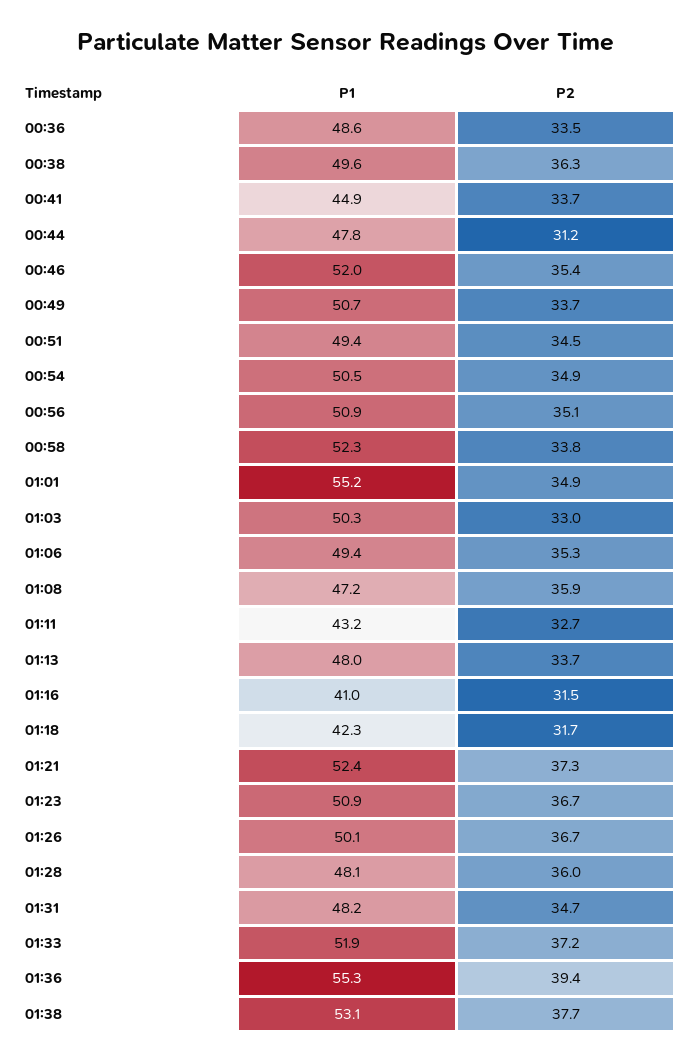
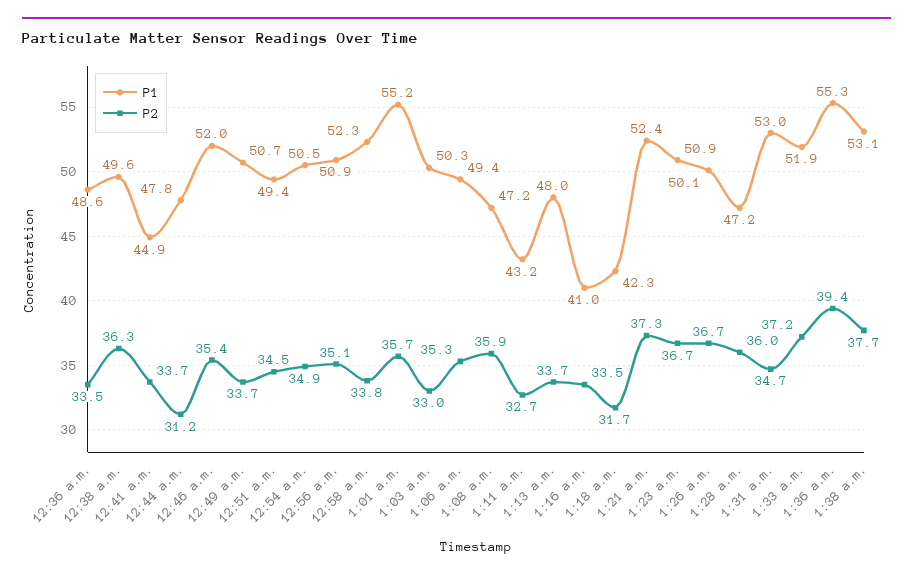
  {
    "P1": {
      "00:36": 48.6,
      "00:38": 49.6,
      "00:41": 44.9,
      "00:44": 47.8,
      "00:46": 52,
      "00:49": 50.7,
      "00:51": 49.4,
      "00:54": 50.5,
      "00:56": 50.9,
      "00:58": 52.3,
      "01:01": 55.2,
      "01:03": 50.3,
      "01:06": 49.4,
      "01:08": 47.2,
      "01:11": 43.2,
      "01:13": 48,
      "01:16": 41,
      "01:18": 42.3,
      "01:21": 52.4,
      "01:23": 50.9,
      "01:26": 50.1,
-     "01:28": 48.1,
+     "01:28": 47.2,
-     "01:31": 48.2,
+     "01:31": 53,
      "01:33": 51.9,
      "01:36": 55.3,
      "01:38": 53.1
    },
    "P2": {
      "00:36": 33.5,
      "00:38": 36.3,
      "00:41": 33.7,
      "00:44": 31.2,
      "00:46": 35.4,
      "00:49": 33.7,
      "00:51": 34.5,
      "00:54": 34.9,
      "00:56": 35.1,
      "00:58": 33.8,
-     "01:01": 34.9,
+     "01:01": 35.7,
      "01:03": 33,
      "01:06": 35.3,
      "01:08": 35.9,
      "01:11": 32.7,
      "01:13": 33.7,
-     "01:16": 31.5,
+     "01:16": 33.5,
      "01:18": 31.7,
      "01:21": 37.3,
      "01:23": 36.7,
      "01:26": 36.7,
      "01:28": 36,
      "01:31": 34.7,
      "01:33": 37.2,
      "01:36": 39.4,
      "01:38": 37.7
    }
  }

